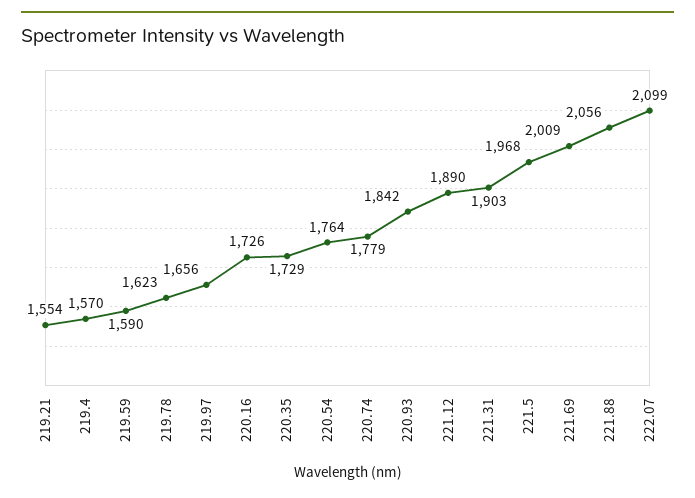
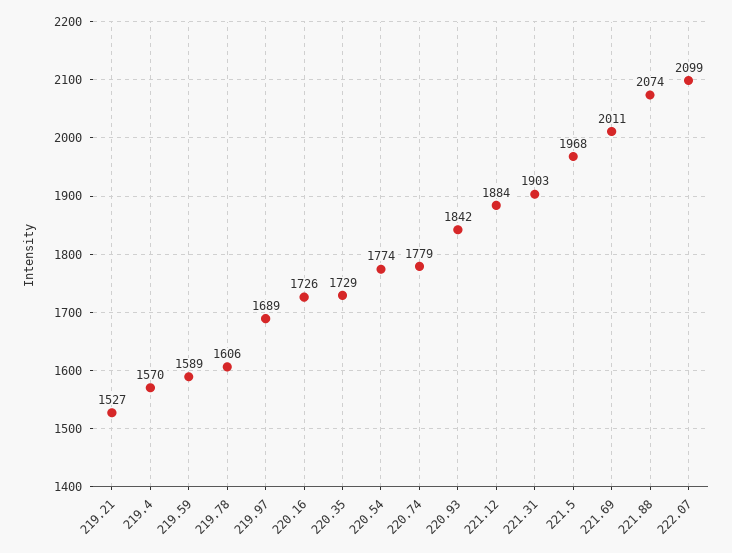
  {
-   "219.21": 1554,
+   "219.21": 1527,
    "219.4": 1570,
-   "219.59": 1590,
+   "219.59": 1589,
-   "219.78": 1623,
+   "219.78": 1606,
-   "219.97": 1656,
+   "219.97": 1689,
    "220.16": 1726,
    "220.35": 1729,
-   "220.54": 1764,
+   "220.54": 1774,
    "220.74": 1779,
    "220.93": 1842,
-   "221.12": 1890,
+   "221.12": 1884,
    "221.31": 1903,
    "221.5": 1968,
-   "221.69": 2009,
+   "221.69": 2011,
-   "221.88": 2056,
+   "221.88": 2074,
    "222.07": 2099
  }

